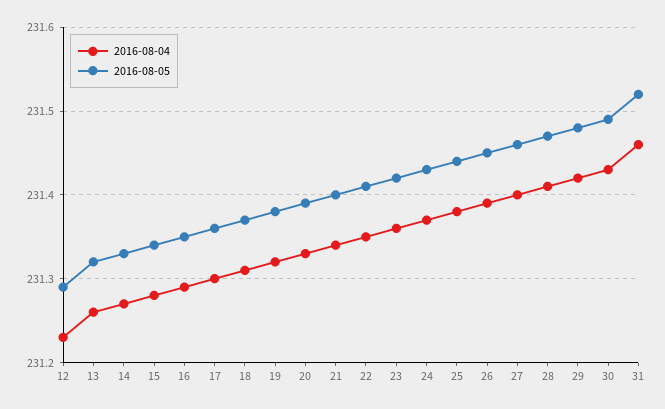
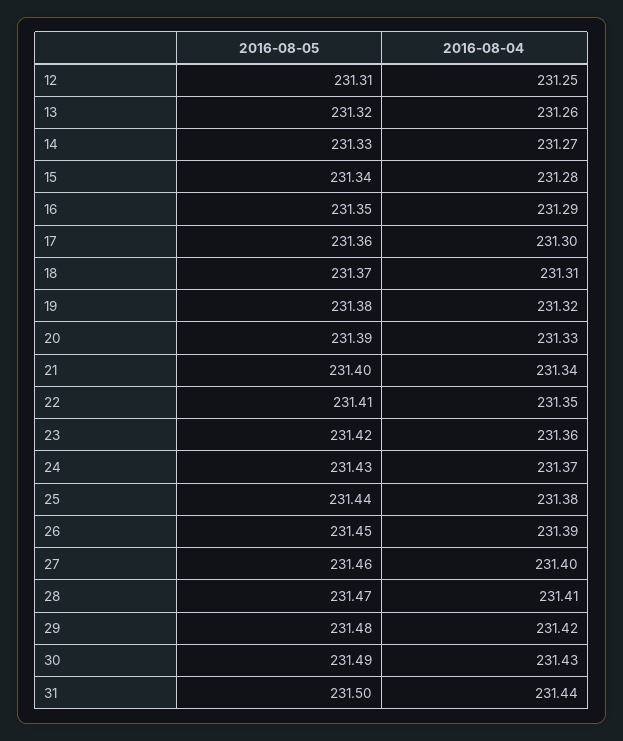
  {
    "2016-08-04": {
-     "12": 231.23,
+     "12": 231.25,
      "13": 231.26,
      "14": 231.27,
      "15": 231.28,
      "16": 231.29,
      "17": 231.3,
      "18": 231.31,
      "19": 231.32,
      "20": 231.33,
      "21": 231.34,
      "22": 231.35,
      "23": 231.36,
      "24": 231.37,
      "25": 231.38,
      "26": 231.39,
      "27": 231.4,
      "28": 231.41,
      "29": 231.42,
      "30": 231.43,
-     "31": 231.46
+     "31": 231.44
    },
    "2016-08-05": {
-     "12": 231.29,
+     "12": 231.31,
      "13": 231.32,
      "14": 231.33,
      "15": 231.34,
      "16": 231.35,
      "17": 231.36,
      "18": 231.37,
      "19": 231.38,
      "20": 231.39,
      "21": 231.4,
      "22": 231.41,
      "23": 231.42,
      "24": 231.43,
      "25": 231.44,
      "26": 231.45,
      "27": 231.46,
      "28": 231.47,
      "29": 231.48,
      "30": 231.49,
-     "31": 231.52
+     "31": 231.5
    }
  }

